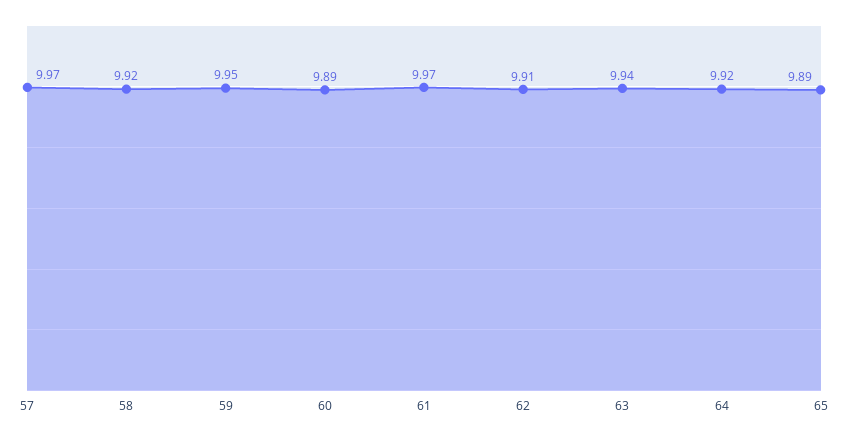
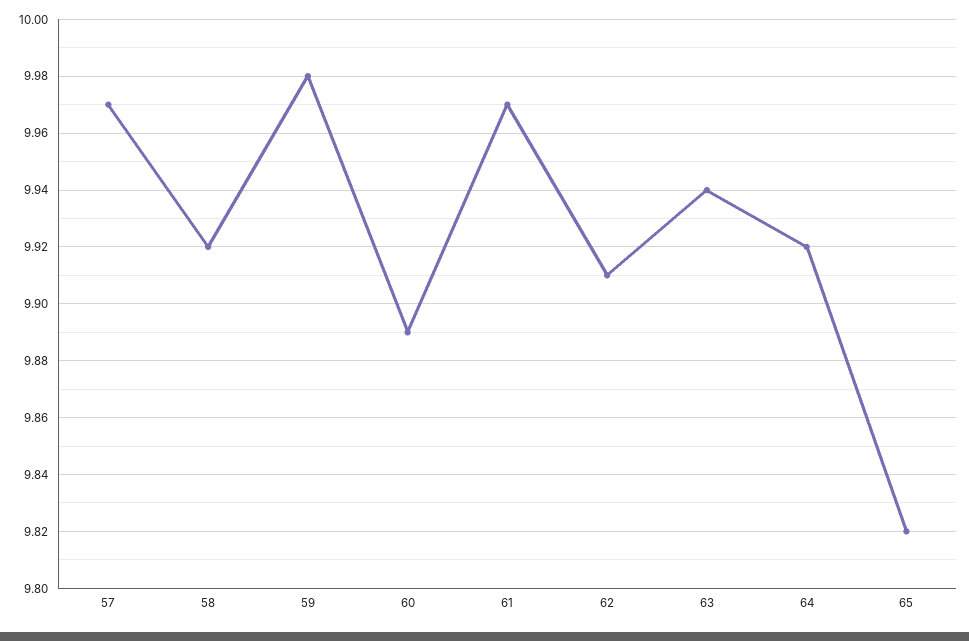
  {
    "57": 9.97,
    "58": 9.92,
-   "59": 9.95,
+   "59": 9.98,
    "60": 9.89,
    "61": 9.97,
    "62": 9.91,
    "63": 9.94,
    "64": 9.92,
-   "65": 9.89
+   "65": 9.82
  }

